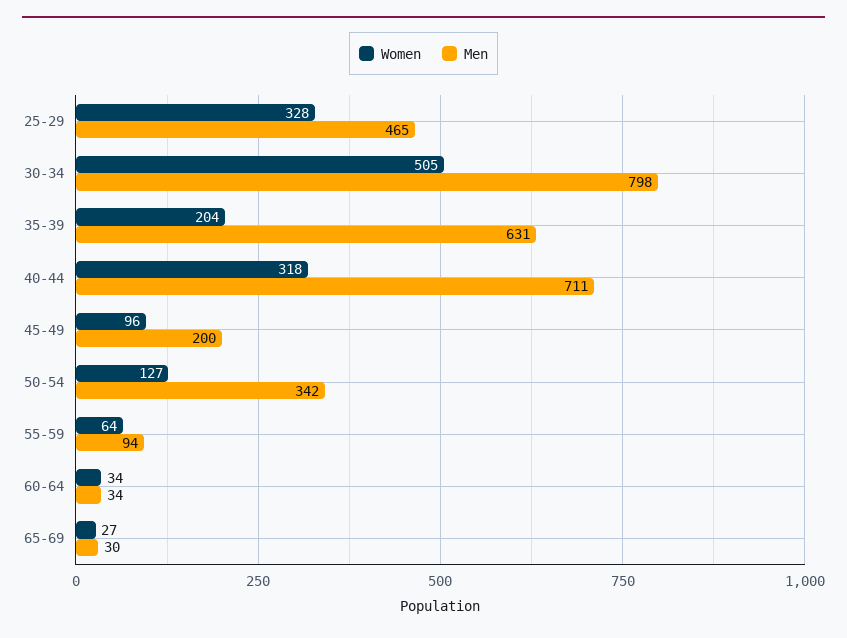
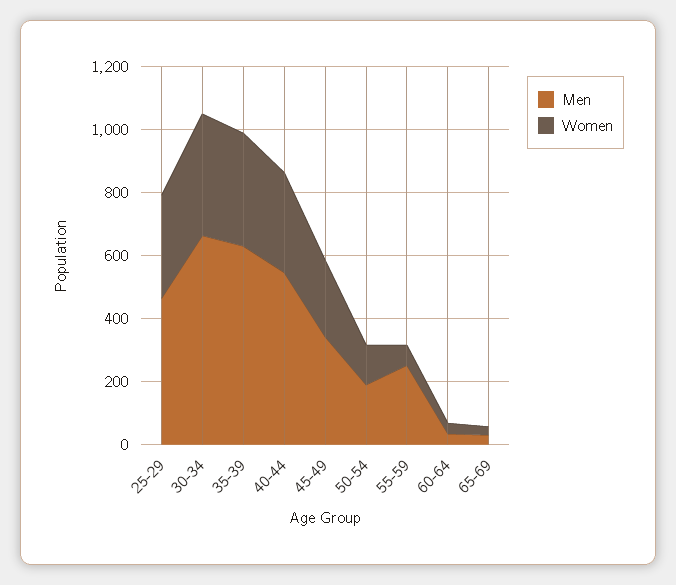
  {
    "Women": {
      "25-29": 328,
-     "30-34": 505,
+     "30-34": 400,
-     "35-39": 204,
+     "35-39": 350,
      "40-44": 318,
-     "45-49": 96,
+     "45-49": 250,
      "50-54": 127,
      "55-59": 64,
      "60-64": 34,
      "65-69": 27
    },
    "Men": {
      "25-29": 465,
-     "30-34": 798,
+     "30-34": 650,
      "35-39": 631,
-     "40-44": 711,
+     "40-44": 550,
-     "45-49": 200,
+     "45-49": 350,
-     "50-54": 342,
+     "50-54": 200,
-     "55-59": 94,
+     "55-59": 250,
      "60-64": 34,
      "65-69": 30
    }
  }

